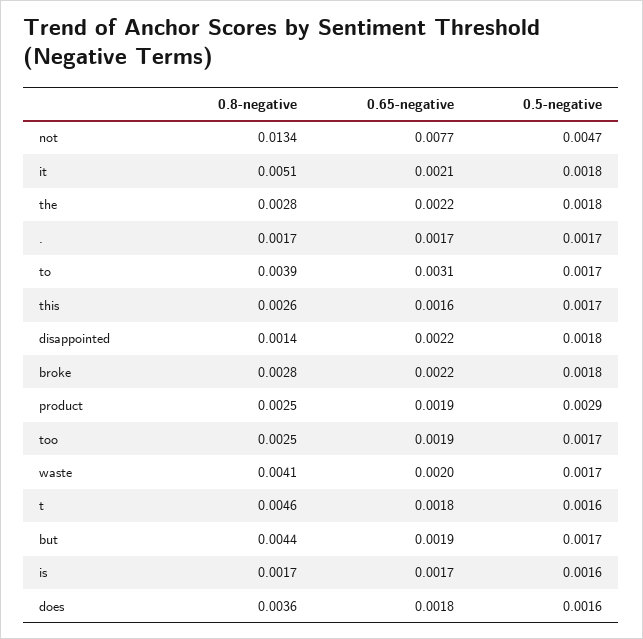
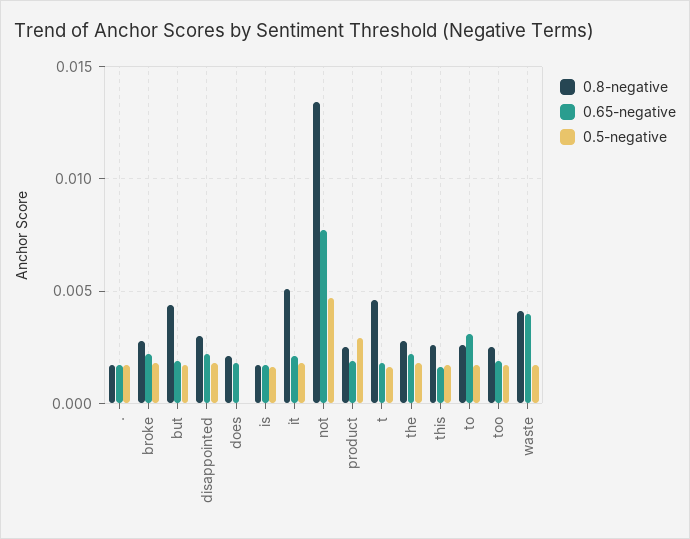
  {
    "0.8-negative": {
      "not": 0.0134,
      "it": 0.0051,
      "the": 0.0028,
      ".": 0.0017,
-     "to": 0.0039,
+     "to": 0.0025,
      "this": 0.0026,
-     "disappointed": 0.0014,
+     "disappointed": 0.003,
      "broke": 0.0028,
      "product": 0.0025,
      "too": 0.0025,
      "waste": 0.0041,
      "t": 0.0046,
      "but": 0.0044,
      "is": 0.0017,
-     "does": 0.0036
+     "does": 0.002
    },
    "0.65-negative": {
      "not": 0.0077,
      "it": 0.0021,
      "the": 0.0022,
      ".": 0.0017,
      "to": 0.0031,
      "this": 0.0016,
      "disappointed": 0.0022,
      "broke": 0.0022,
      "product": 0.0019,
      "too": 0.0019,
-     "waste": 0.002,
+     "waste": 0.004,
      "t": 0.0018,
      "but": 0.0019,
      "is": 0.0017,
      "does": 0.0018
    },
    "0.5-negative": {
      "not": 0.0047,
      "it": 0.0018,
      "the": 0.0018,
      ".": 0.0017,
      "to": 0.0017,
      "this": 0.0017,
      "disappointed": 0.0018,
      "broke": 0.0018,
      "product": 0.0029,
      "too": 0.0017,
      "waste": 0.0017,
      "t": 0.0016,
      "but": 0.0017,
      "is": 0.0016,
-     "does": 0.0016
+     "does": 0
    }
  }

